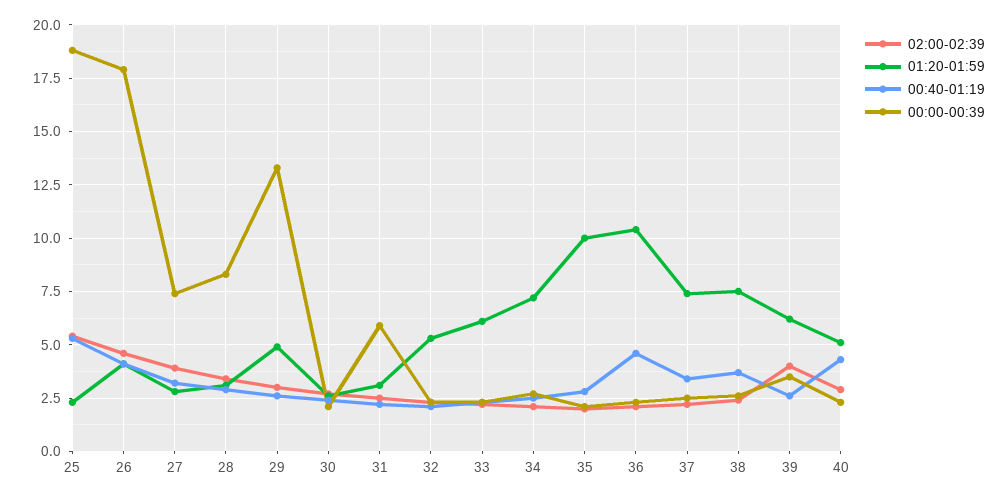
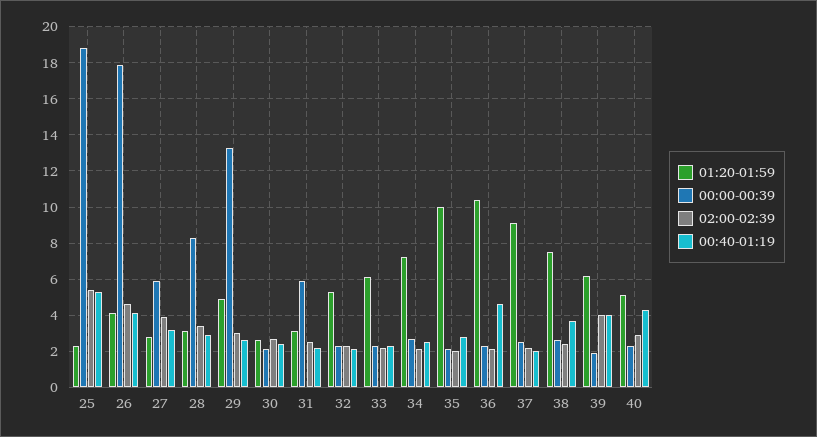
  {
    "02:00-02:39": {
      "25": 5.5,
      "26": 4.5,
      "27": 4,
      "28": 3.5,
      "29": 3,
      "30": 2.5,
      "31": 2.5,
      "32": 2.5,
      "33": 2,
      "34": 2,
      "35": 2,
      "36": 2,
      "37": 2,
      "38": 2.5,
      "39": 4,
      "40": 3
    },
    "01:20-01:59": {
      "25": 2.5,
      "26": 4,
      "27": 3,
      "28": 3,
      "29": 5,
      "30": 2.5,
      "31": 3,
      "32": 5.5,
      "33": 6,
      "34": 7,
      "35": 10,
      "36": 10.5,
-     "37": 7.5,
+     "37": 9,
      "38": 7.5,
      "39": 6,
      "40": 5
    },
    "00:40-01:19": {
      "25": 5.5,
      "26": 4,
      "27": 3,
      "28": 3,
      "29": 2.5,
      "30": 2.5,
      "31": 2,
      "32": 2,
      "33": 2.5,
      "34": 2.5,
      "35": 3,
      "36": 4.5,
-     "37": 3.5,
+     "37": 2,
      "38": 3.5,
-     "39": 2.5,
+     "39": 4,
      "40": 4.5
    },
    "00:00-00:39": {
      "25": 19,
      "26": 18,
-     "27": 7.5,
+     "27": 6,
      "28": 8.5,
      "29": 13.5,
      "30": 2,
      "31": 6,
      "32": 2.5,
      "33": 2.5,
      "34": 2.5,
      "35": 2,
      "36": 2.5,
      "37": 2.5,
      "38": 2.5,
-     "39": 3.5,
+     "39": 2,
      "40": 2.5
    }
  }

